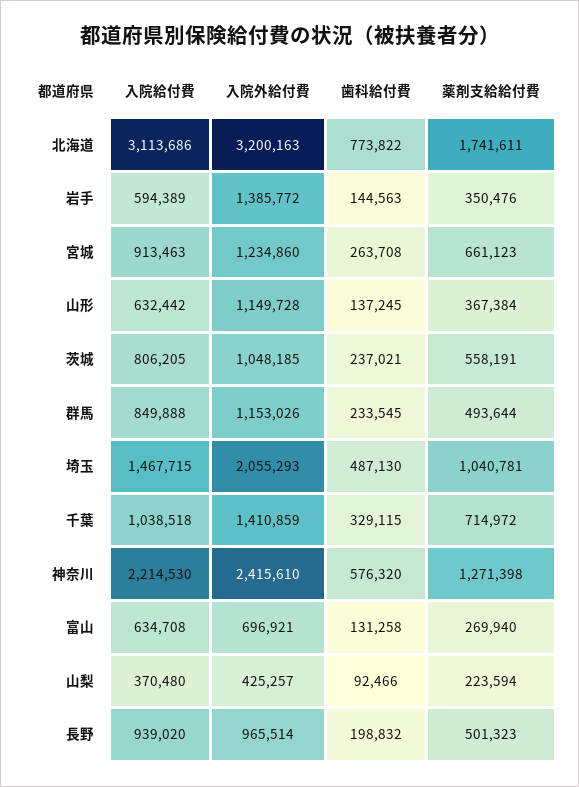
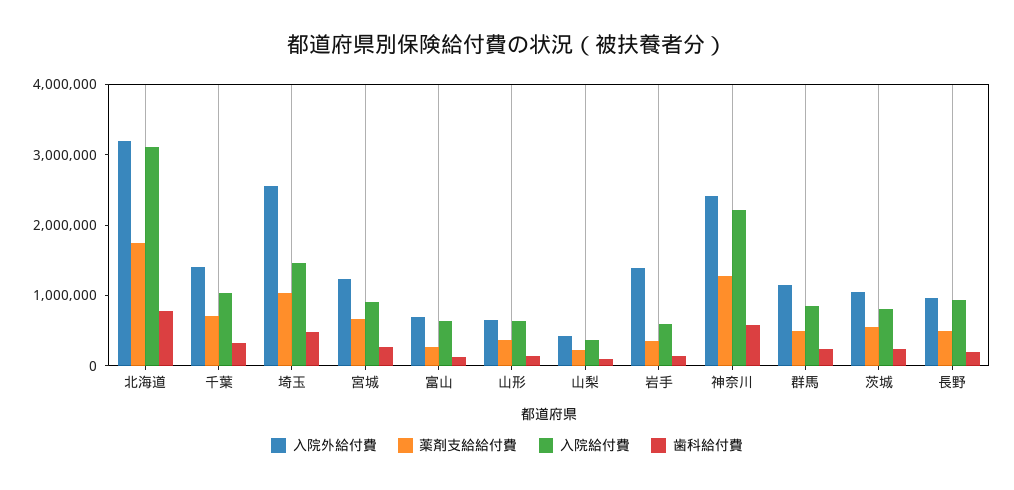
  {
    "入院給付費": {
      "北海道": 3113686,
      "岩手": 594389,
      "宮城": 913463,
      "山形": 632442,
      "茨城": 806205,
      "群馬": 849888,
      "埼玉": 1467715,
      "千葉": 1038518,
      "神奈川": 2214530,
      "富山": 634708,
      "山梨": 370480,
      "長野": 939020
    },
    "入院外給付費": {
      "北海道": 3200163,
      "岩手": 1385772,
      "宮城": 1234860,
-     "山形": 1149728,
+     "山形": 600000,
      "茨城": 1048185,
      "群馬": 1153026,
-     "埼玉": 2055293,
+     "埼玉": 2600000,
      "千葉": 1410859,
      "神奈川": 2415610,
      "富山": 696921,
      "山梨": 425257,
      "長野": 965514
    },
    "歯科給付費": {
      "北海道": 773822,
      "岩手": 144563,
      "宮城": 263708,
      "山形": 137245,
      "茨城": 237021,
      "群馬": 233545,
      "埼玉": 487130,
      "千葉": 329115,
      "神奈川": 576320,
      "富山": 131258,
      "山梨": 92466,
      "長野": 198832
    },
    "薬剤支給給付費": {
      "北海道": 1741611,
      "岩手": 350476,
      "宮城": 661123,
      "山形": 367384,
      "茨城": 558191,
      "群馬": 493644,
      "埼玉": 1040781,
      "千葉": 714972,
      "神奈川": 1271398,
      "富山": 269940,
      "山梨": 223594,
      "長野": 501323
    }
  }

